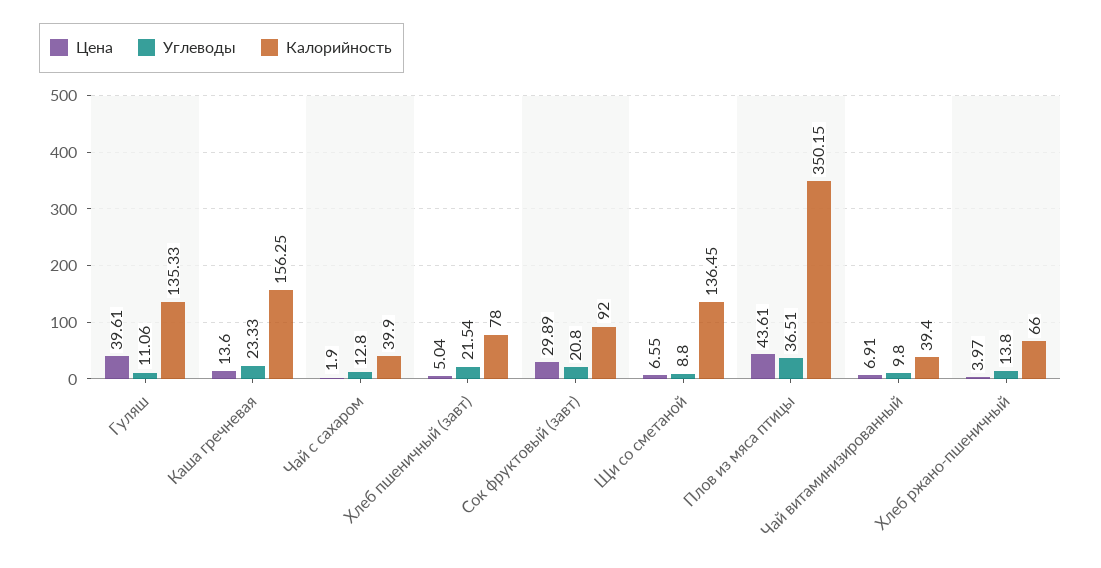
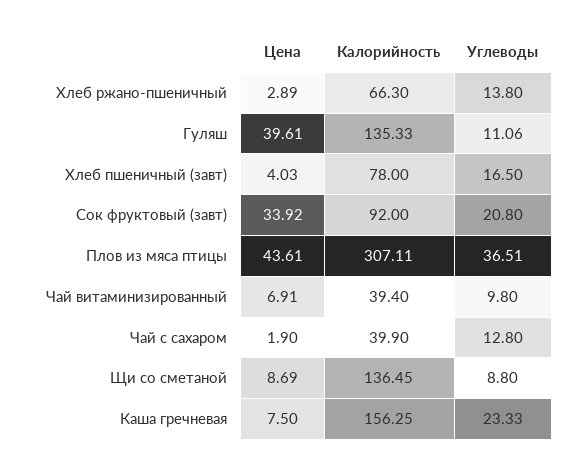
  {
    "Цена": {
      "Гуляш": 39.61,
-     "Каша гречневая": 13.6,
+     "Каша гречневая": 7.5,
      "Чай с сахаром": 1.9,
-     "Хлеб пшеничный (завт)": 5.04,
+     "Хлеб пшеничный (завт)": 4.03,
-     "Сок фруктовый (завт)": 29.89,
+     "Сок фруктовый (завт)": 33.92,
-     "Щи со сметаной": 6.55,
+     "Щи со сметаной": 8.69,
      "Плов из мяса птицы": 43.61,
      "Чай витаминизированный": 6.91,
-     "Хлеб ржано-пшеничный": 3.97
+     "Хлеб ржано-пшеничный": 2.89
    },
    "Углеводы": {
      "Гуляш": 11.06,
      "Каша гречневая": 23.33,
      "Чай с сахаром": 12.8,
-     "Хлеб пшеничный (завт)": 21.54,
+     "Хлеб пшеничный (завт)": 16.5,
      "Сок фруктовый (завт)": 20.8,
      "Щи со сметаной": 8.8,
      "Плов из мяса птицы": 36.51,
      "Чай витаминизированный": 9.8,
      "Хлеб ржано-пшеничный": 13.8
    },
    "Калорийность": {
      "Гуляш": 135.33,
      "Каша гречневая": 156.25,
      "Чай с сахаром": 39.9,
      "Хлеб пшеничный (завт)": 78,
      "Сок фруктовый (завт)": 92,
      "Щи со сметаной": 136.45,
-     "Плов из мяса птицы": 350.15,
+     "Плов из мяса птицы": 307.11,
      "Чай витаминизированный": 39.4,
-     "Хлеб ржано-пшеничный": 66
+     "Хлеб ржано-пшеничный": 66.3
    }
  }

